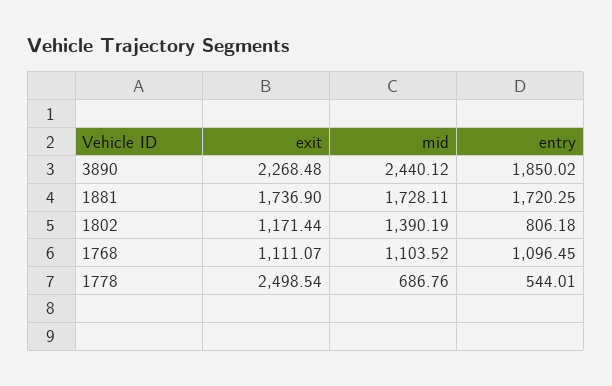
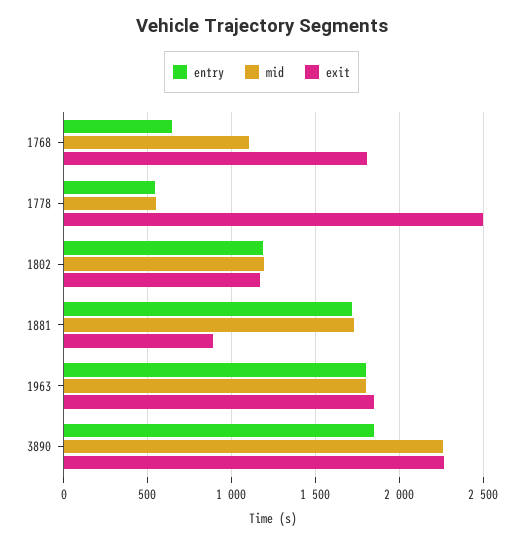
  {
    "exit": {
      "3890": 2268.48,
-     "1881": 1736.9,
+     "1881": 900,
      "1802": 1171.44,
-     "1768": 1111.07,
+     "1768": 1800,
-     "1778": 2498.54
+     "1778": 2498.54,
+     "1963": 1850
    },
    "mid": {
-     "3890": 2440.12,
+     "3890": 2250,
      "1881": 1728.11,
-     "1802": 1390.19,
+     "1802": 1200,
      "1768": 1103.52,
-     "1778": 686.76
+     "1778": 550,
+     "1963": 1800
    },
    "entry": {
      "3890": 1850.02,
      "1881": 1720.25,
-     "1802": 806.18,
+     "1802": 1200,
-     "1768": 1096.45,
+     "1768": 650,
-     "1778": 544.01
+     "1778": 544.01,
+     "1963": 1800
    }
  }

